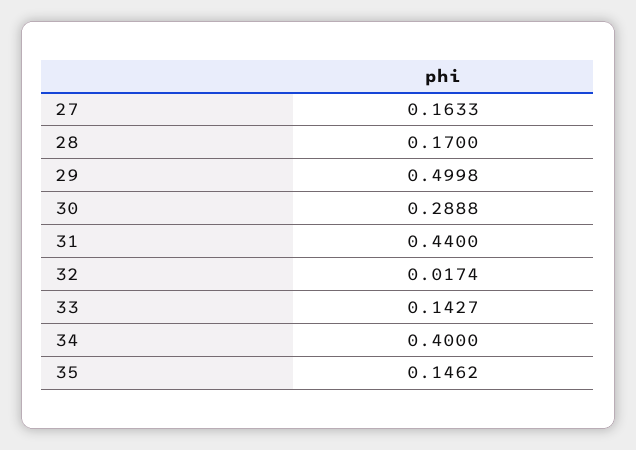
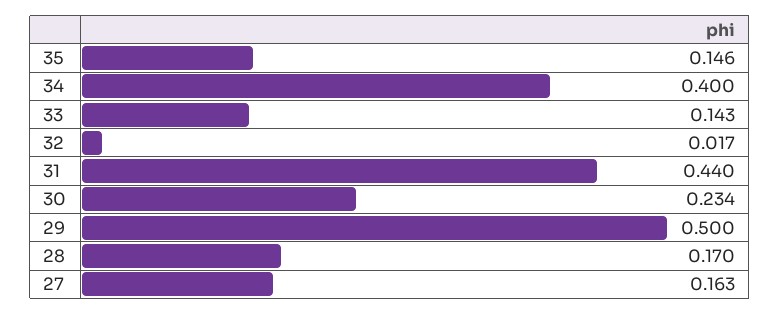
  {
    "27": 0.1633,
    "28": 0.17,
    "29": 0.4998,
-   "30": 0.2888,
+   "30": 0.234,
    "31": 0.44,
    "32": 0.0174,
    "33": 0.1427,
    "34": 0.4,
    "35": 0.1462
  }

